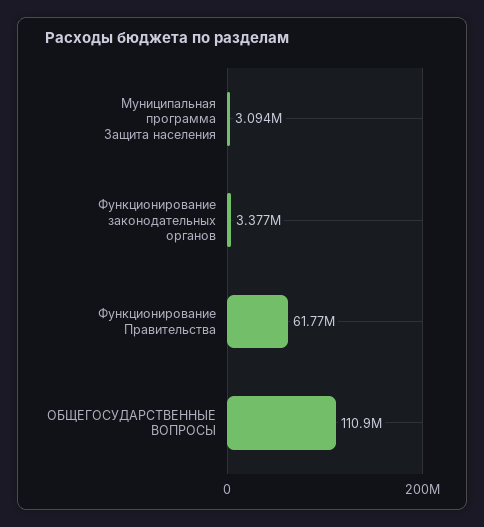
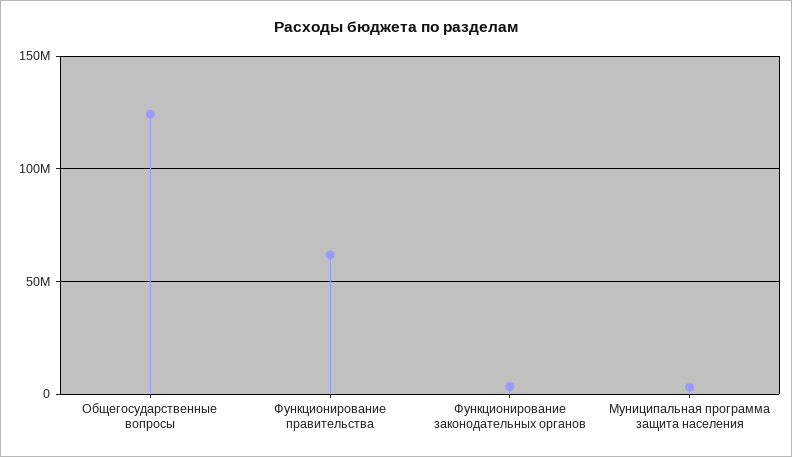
  {
    "Муниципальная программа Защита населения": 3094000,
    "Функционирование законодательных органов": 3377000,
    "Функционирование Правительства": 61770000,
-   "ОБЩЕГОСУДАРСТВЕННЫЕ ВОПРОСЫ": 110900000
+   "ОБЩЕГОСУДАРСТВЕННЫЕ ВОПРОСЫ": 125000000
  }

